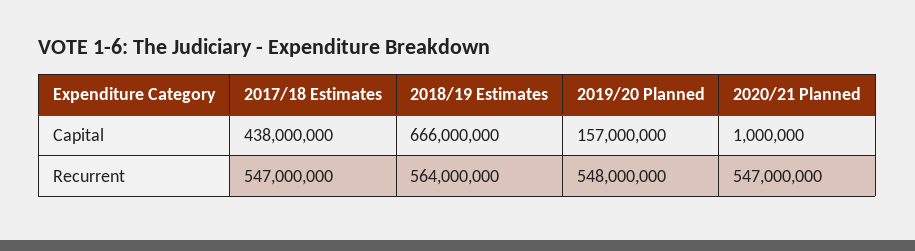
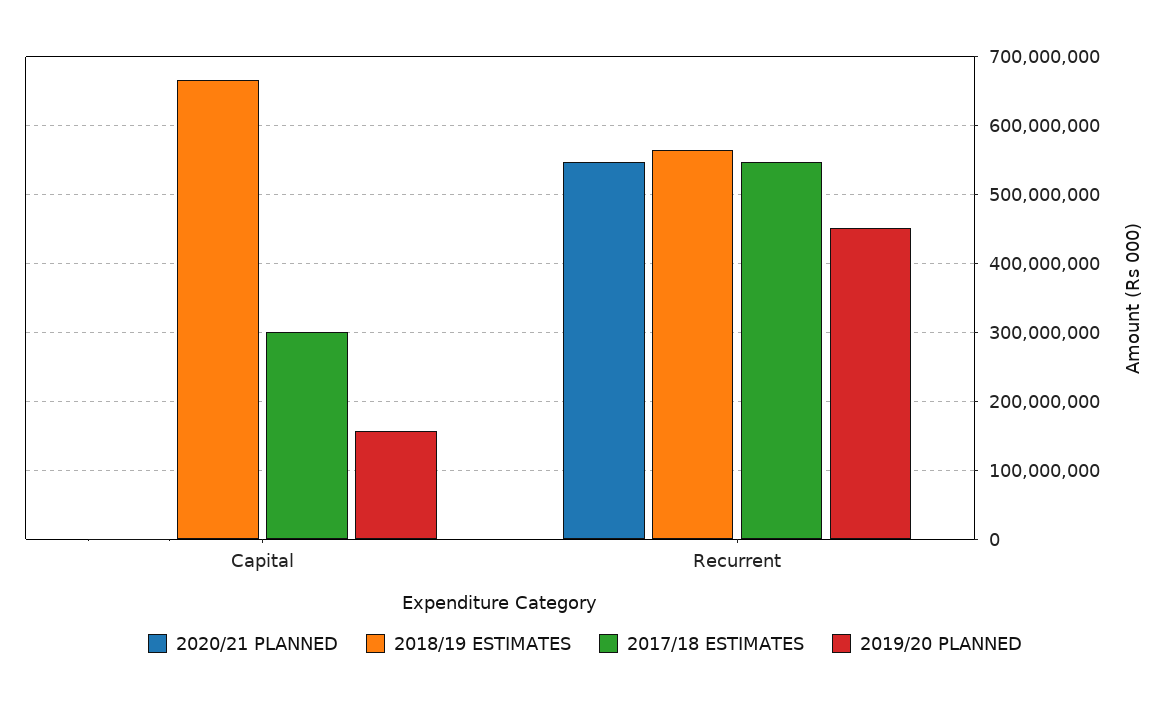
  {
    "2017/18 Estimates": {
-     "Capital": 438000000,
+     "Capital": 300000000,
      "Recurrent": 547000000
    },
    "2018/19 Estimates": {
      "Capital": 666000000,
      "Recurrent": 564000000
    },
    "2019/20 Planned": {
      "Capital": 157000000,
-     "Recurrent": 548000000
+     "Recurrent": 450000000
    },
    "2020/21 Planned": {
      "Capital": 1000000,
      "Recurrent": 547000000
    }
  }

